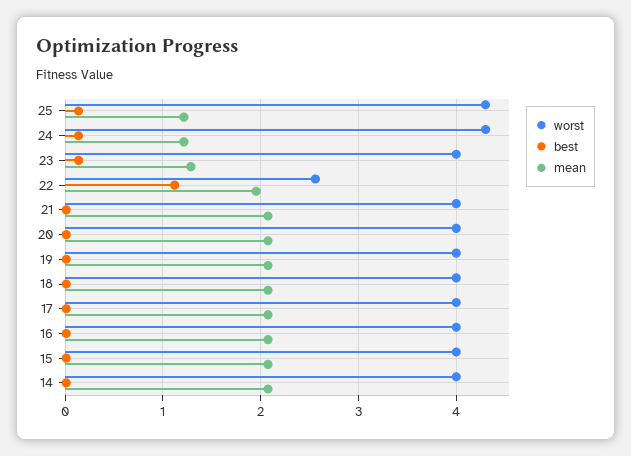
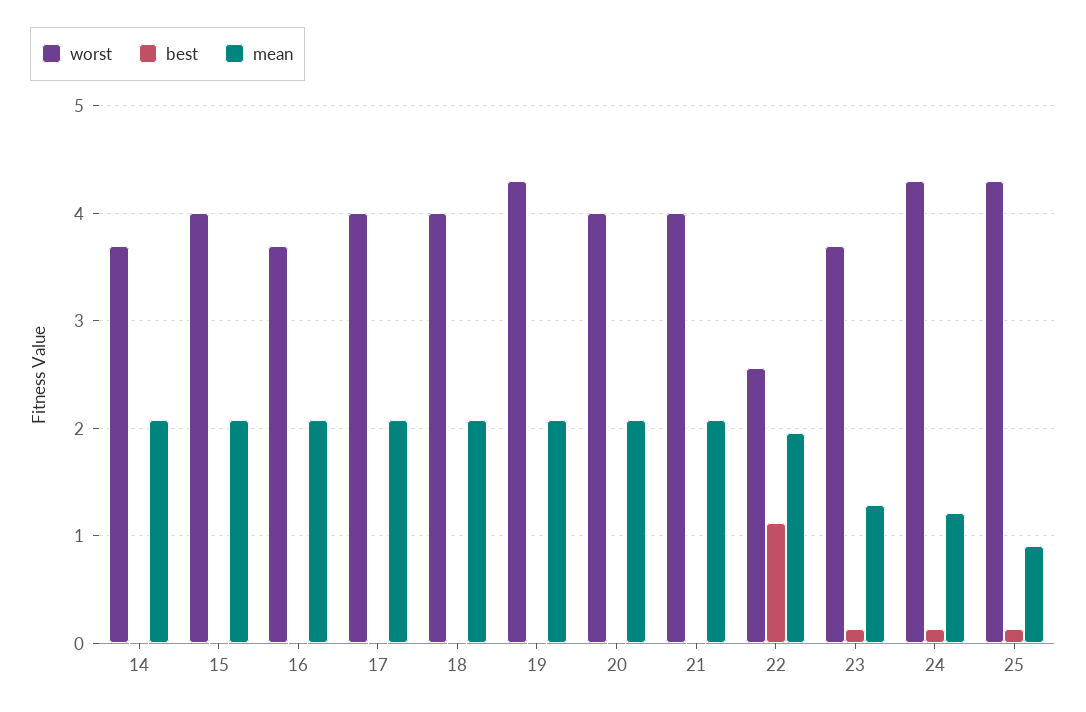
  {
    "worst": {
      "25": 4.3,
      "24": 4.3,
-     "23": 4,
+     "23": 3.7,
      "22": 2.6,
      "21": 4,
      "20": 4,
-     "19": 4,
+     "19": 4.3,
      "18": 4,
      "17": 4,
-     "16": 4,
+     "16": 3.7,
      "15": 4,
-     "14": 4
+     "14": 3.7
    },
    "best": {
      "25": 0.1,
      "24": 0.1,
      "23": 0.1,
      "22": 1.1,
      "21": 0,
      "20": 0,
      "19": 0,
      "18": 0,
      "17": 0,
      "16": 0,
      "15": 0,
      "14": 0
    },
    "mean": {
-     "25": 1.2,
+     "25": 0.9,
      "24": 1.2,
      "23": 1.3,
      "22": 2,
      "21": 2.1,
      "20": 2.1,
      "19": 2.1,
      "18": 2.1,
      "17": 2.1,
      "16": 2.1,
      "15": 2.1,
      "14": 2.1
    }
  }

